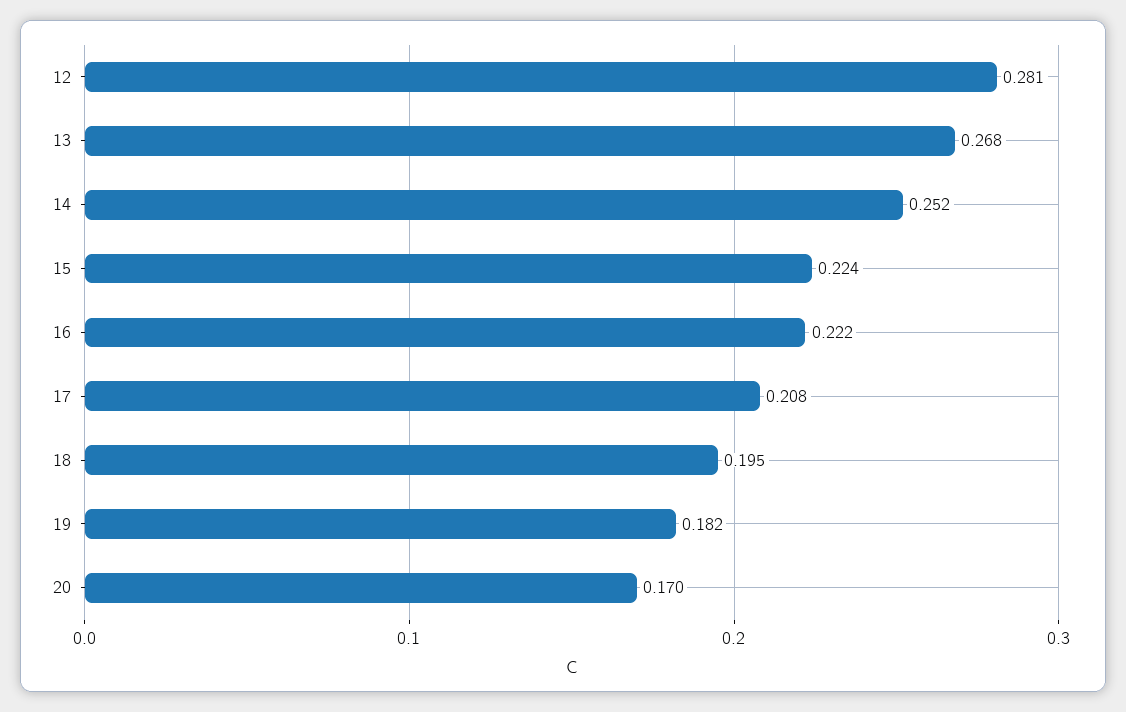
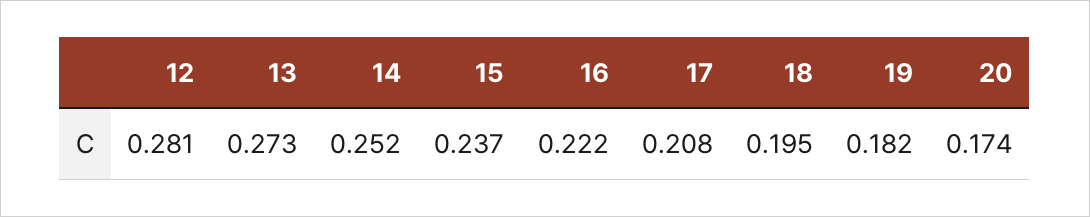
  {
    "12": 0.281,
-   "13": 0.268,
+   "13": 0.273,
    "14": 0.252,
-   "15": 0.224,
+   "15": 0.237,
    "16": 0.222,
    "17": 0.208,
    "18": 0.195,
    "19": 0.182,
-   "20": 0.17
+   "20": 0.174
  }

